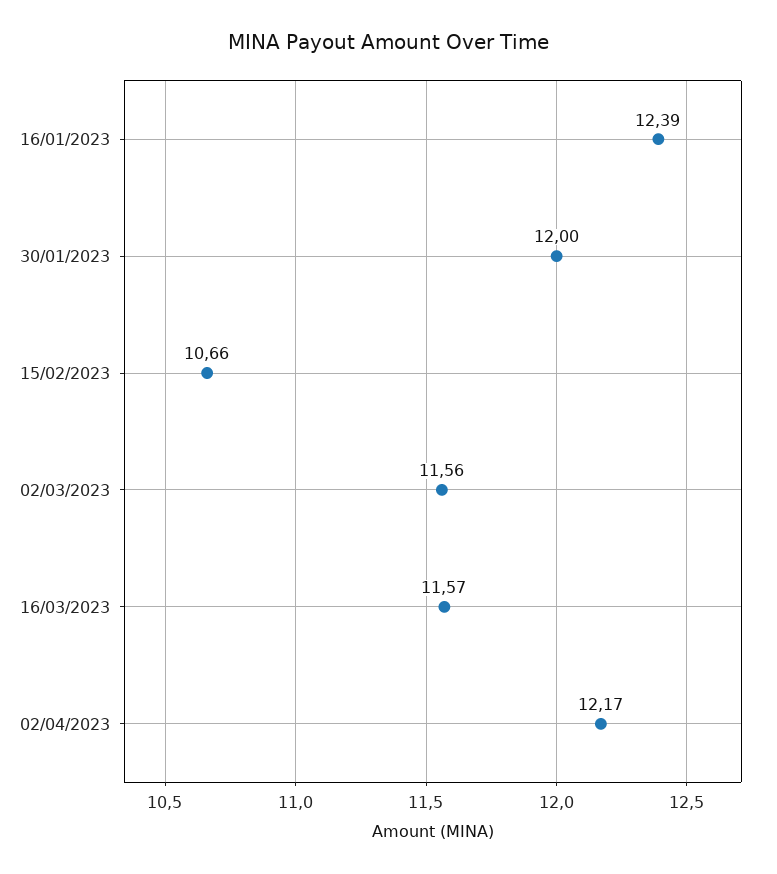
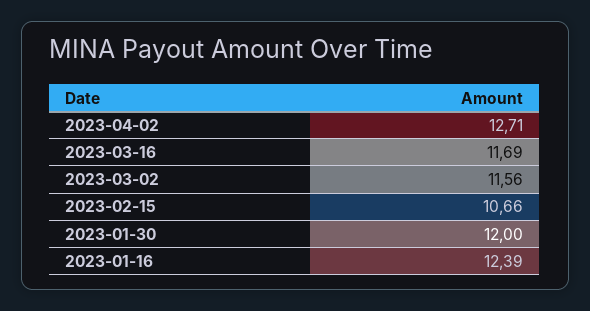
  {
    "16/01/2023": 12.39,
    "30/01/2023": 12,
    "15/02/2023": 10.66,
    "02/03/2023": 11.56,
-   "16/03/2023": 11.57,
+   "16/03/2023": 11.69,
-   "02/04/2023": 12.17
+   "02/04/2023": 12.71
  }

